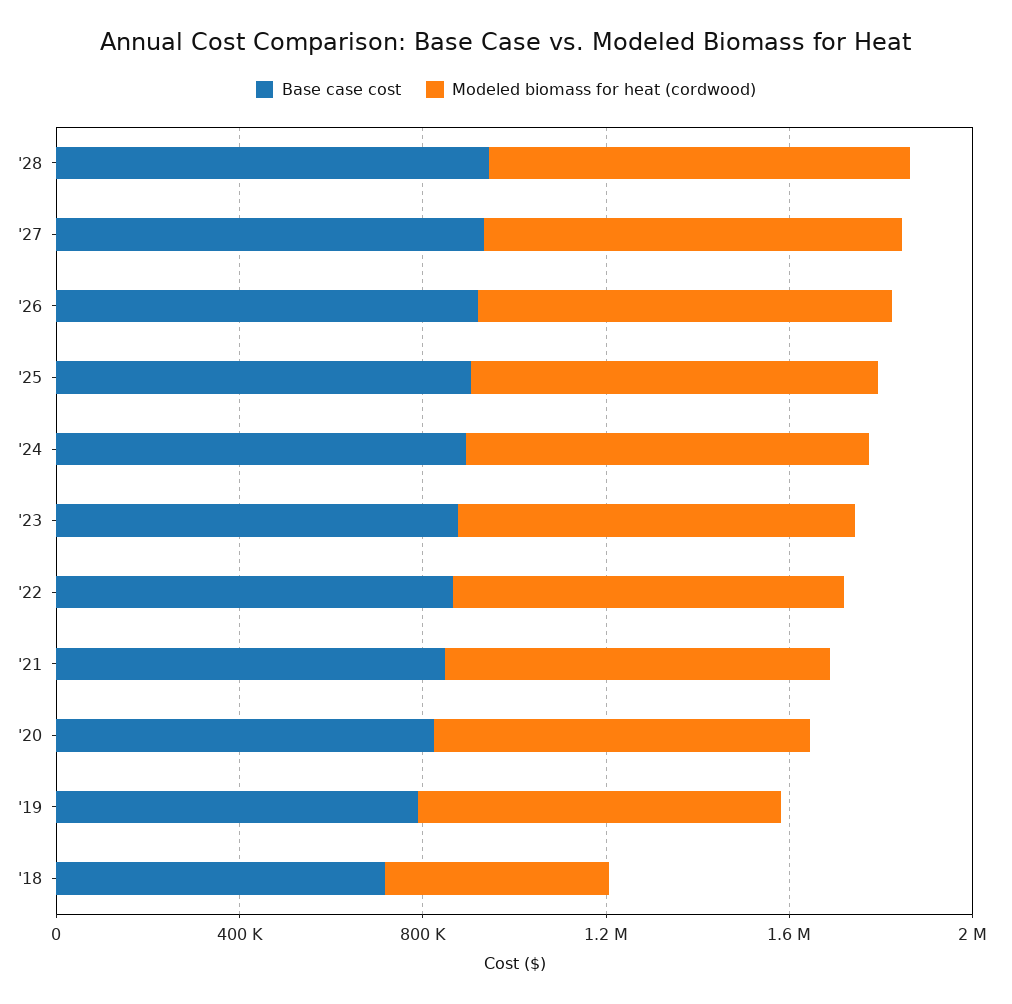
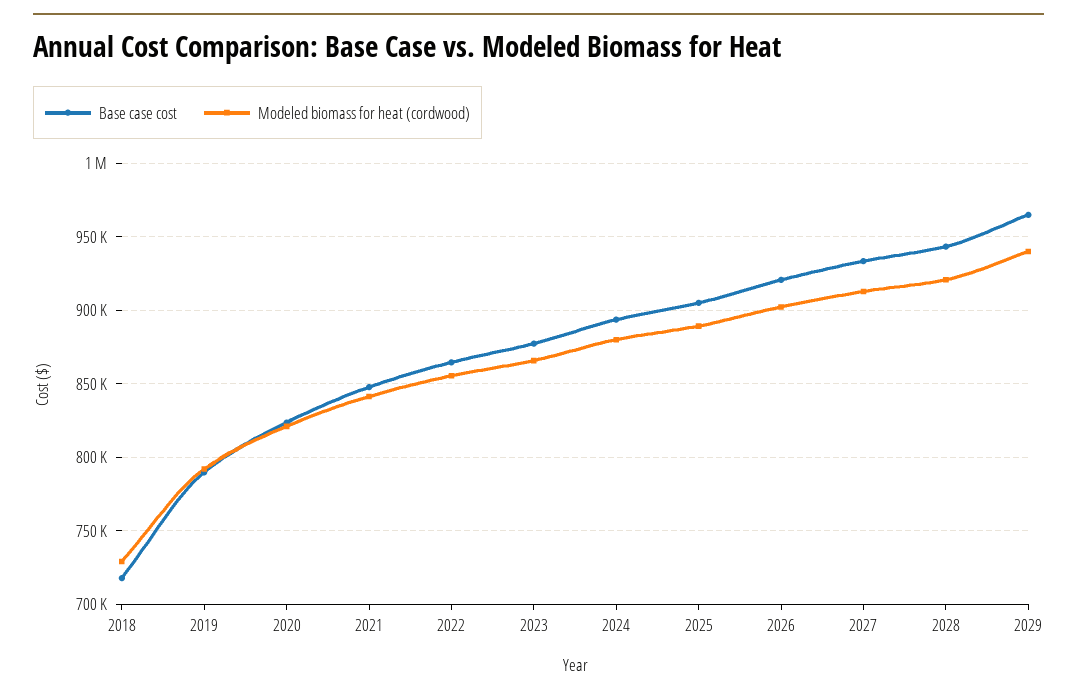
  {
    "Base case cost": {
      "'28": 945000,
      "'27": 935000,
      "'26": 920000,
      "'25": 905000,
      "'24": 895000,
      "'23": 875000,
      "'22": 865000,
      "'21": 850000,
      "'20": 825000,
      "'19": 790000,
-     "'18": 720000
+     "'18": 720000,
+     "2029": 965000
    },
    "Modeled biomass for heat (cordwood)": {
      "'28": 920000,
      "'27": 915000,
      "'26": 900000,
      "'25": 890000,
      "'24": 880000,
      "'23": 865000,
      "'22": 855000,
      "'21": 840000,
      "'20": 820000,
      "'19": 790000,
-     "'18": 500000
+     "'18": 730000,
+     "2029": 940000
    }
  }

